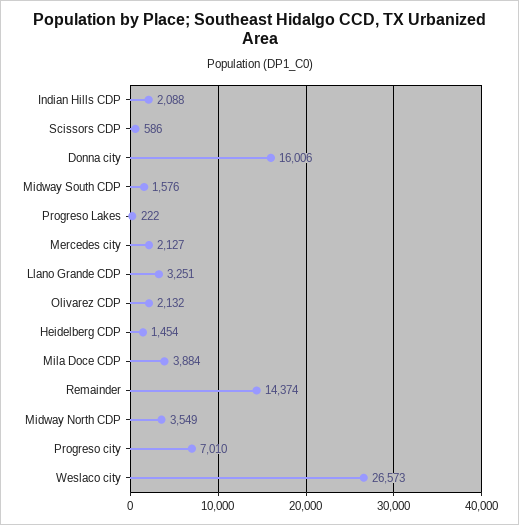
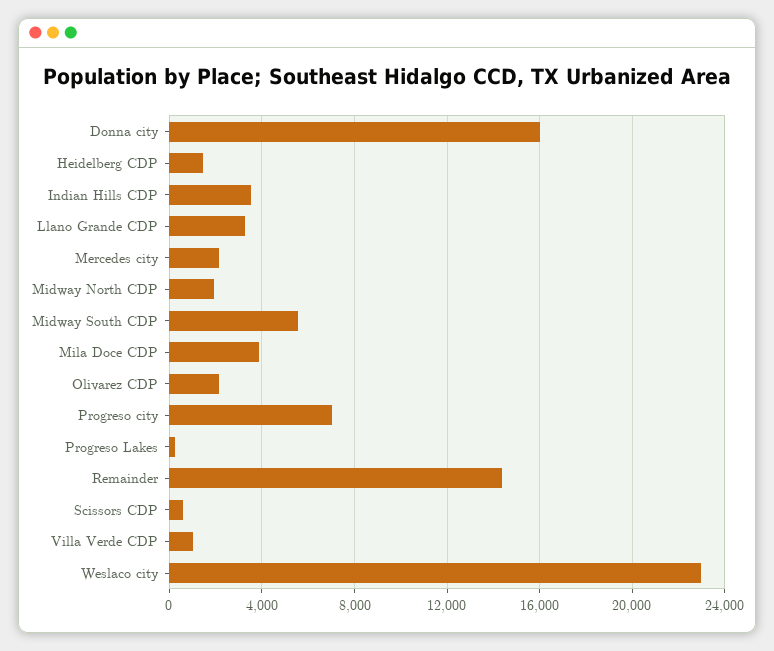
  {
-   "Indian Hills CDP": 2088,
+   "Indian Hills CDP": 3500,
    "Scissors CDP": 586,
    "Donna city": 16006,
-   "Midway South CDP": 1576,
+   "Midway South CDP": 5500,
    "Progreso Lakes": 222,
    "Mercedes city": 2127,
    "Llano Grande CDP": 3251,
    "Olivarez CDP": 2132,
    "Heidelberg CDP": 1454,
    "Mila Doce CDP": 3884,
    "Remainder": 14374,
-   "Midway North CDP": 3549,
+   "Midway North CDP": 2000,
    "Progreso city": 7010,
-   "Weslaco city": 26573
+   "Weslaco city": 23000,
+   "Villa Verde CDP": 1000
  }

